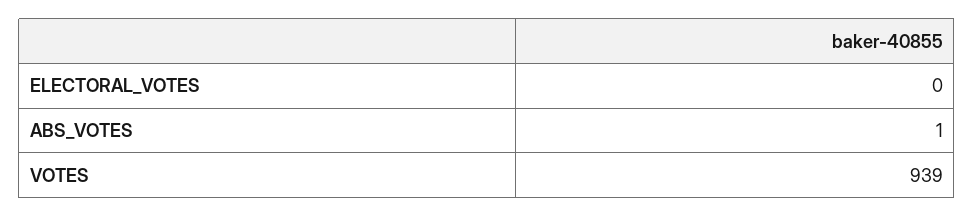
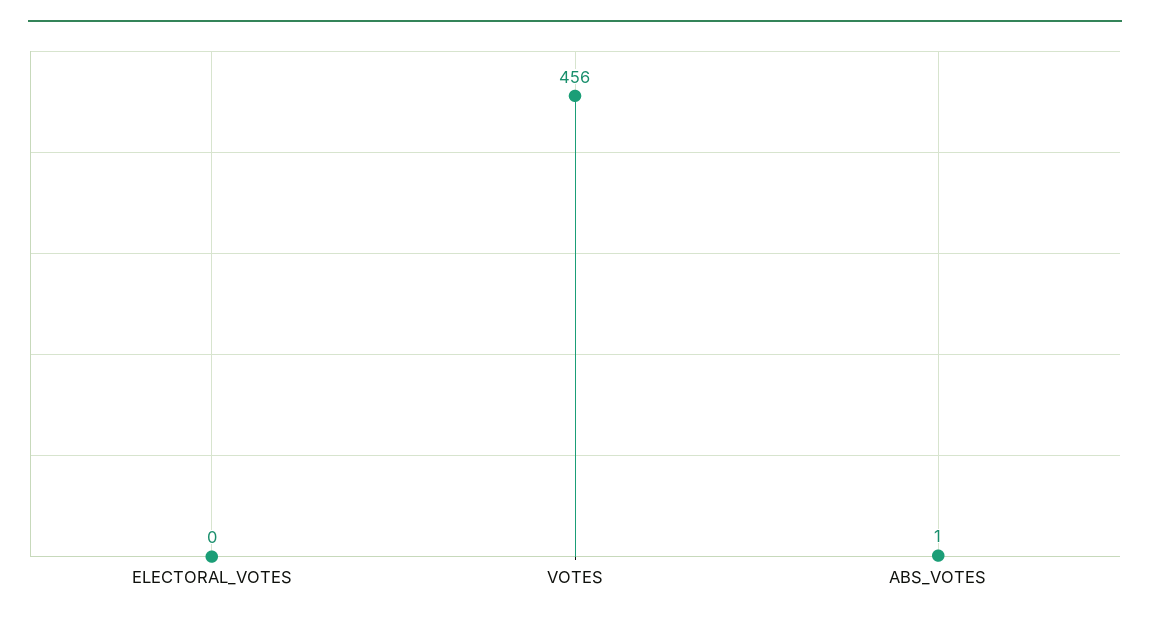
  {
    "ELECTORAL_VOTES": 0,
    "ABS_VOTES": 1,
-   "VOTES": 939
+   "VOTES": 456
  }

